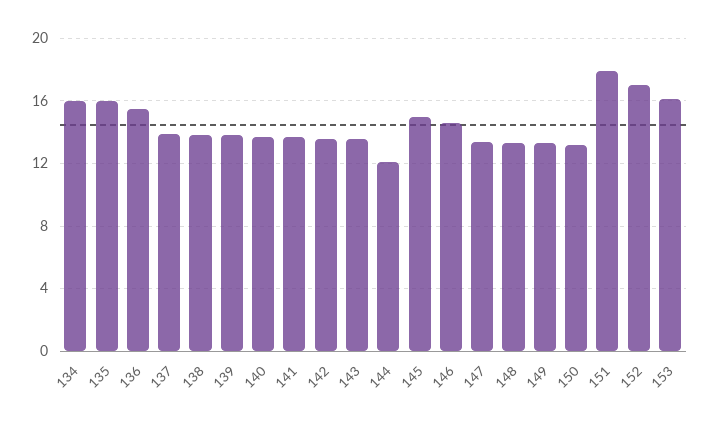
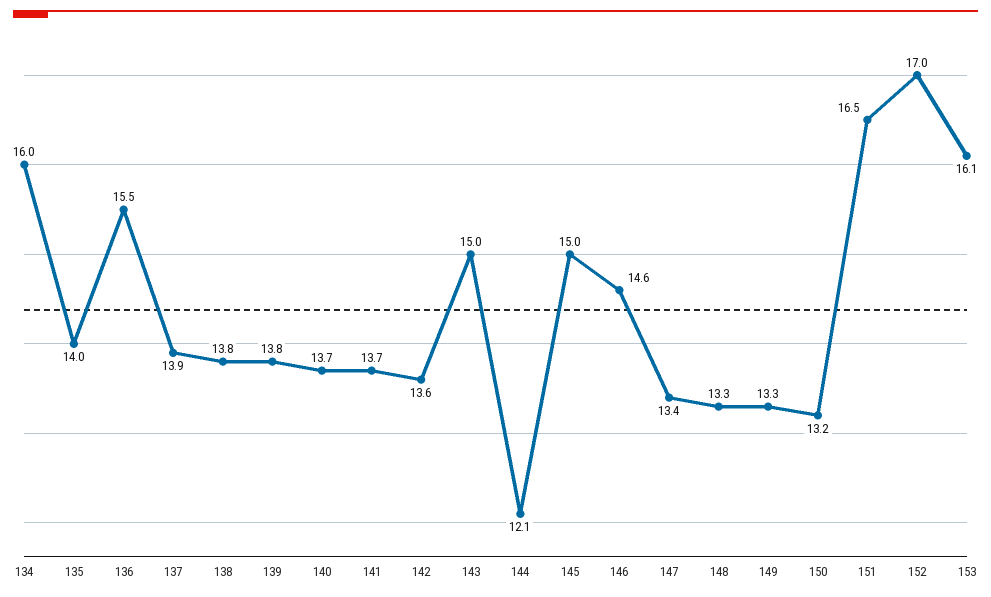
  {
    "134": 16,
-   "135": 16,
+   "135": 14,
    "136": 15.5,
    "137": 13.9,
    "138": 13.8,
    "139": 13.8,
    "140": 13.7,
    "141": 13.7,
    "142": 13.6,
-   "143": 13.5,
+   "143": 15,
    "144": 12.1,
    "145": 15,
    "146": 14.6,
    "147": 13.4,
    "148": 13.3,
    "149": 13.3,
    "150": 13.2,
-   "151": 18,
+   "151": 16.5,
    "152": 17,
    "153": 16.1
  }

